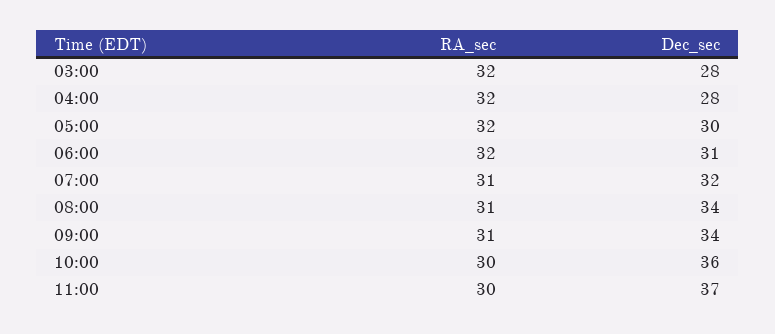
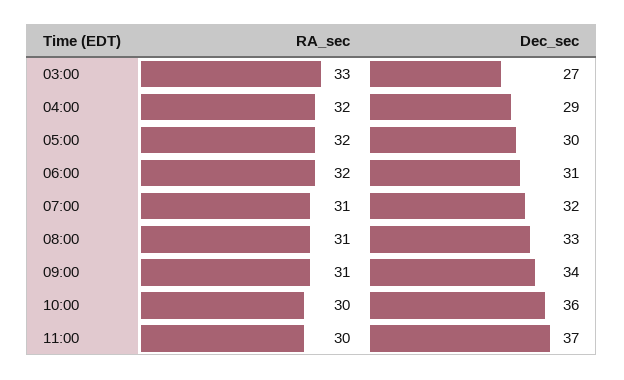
  {
    "RA_sec": {
-     "03:00": 32,
+     "03:00": 33,
      "04:00": 32,
      "05:00": 32,
      "06:00": 32,
      "07:00": 31,
      "08:00": 31,
      "09:00": 31,
      "10:00": 30,
      "11:00": 30
    },
    "Dec_sec": {
-     "03:00": 28,
+     "03:00": 27,
-     "04:00": 28,
+     "04:00": 29,
      "05:00": 30,
      "06:00": 31,
      "07:00": 32,
-     "08:00": 34,
+     "08:00": 33,
      "09:00": 34,
      "10:00": 36,
      "11:00": 37
    }
  }

